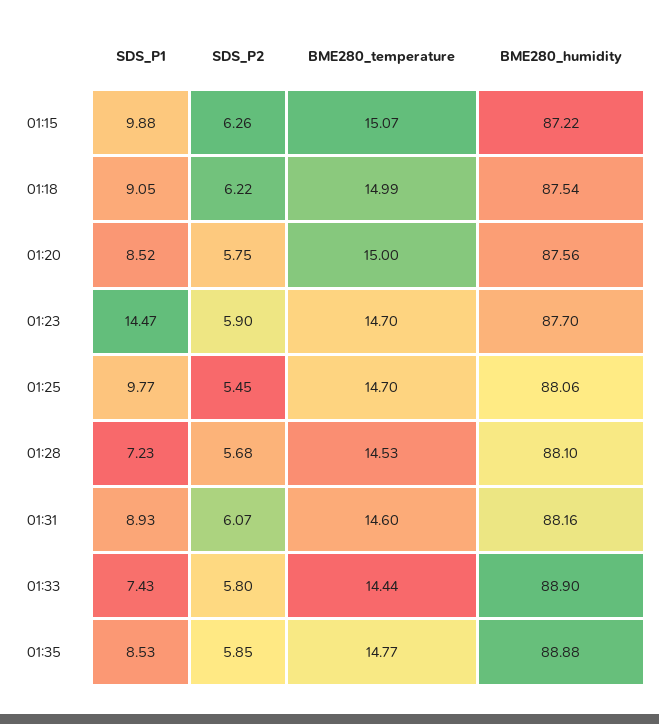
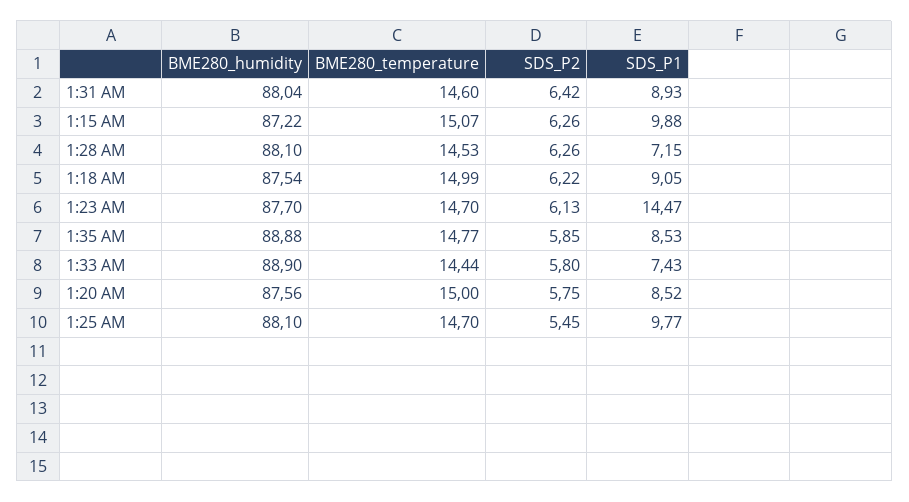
  {
    "SDS_P1": {
      "01:15": 9.88,
      "01:18": 9.05,
      "01:20": 8.52,
      "01:23": 14.47,
      "01:25": 9.77,
-     "01:28": 7.23,
+     "01:28": 7.15,
      "01:31": 8.93,
      "01:33": 7.43,
      "01:35": 8.53
    },
    "SDS_P2": {
      "01:15": 6.26,
      "01:18": 6.22,
      "01:20": 5.75,
-     "01:23": 5.9,
+     "01:23": 6.13,
      "01:25": 5.45,
-     "01:28": 5.68,
+     "01:28": 6.26,
-     "01:31": 6.07,
+     "01:31": 6.42,
      "01:33": 5.8,
      "01:35": 5.85
    },
    "BME280_temperature": {
      "01:15": 15.07,
      "01:18": 14.99,
      "01:20": 15,
      "01:23": 14.7,
      "01:25": 14.7,
      "01:28": 14.53,
      "01:31": 14.6,
      "01:33": 14.44,
      "01:35": 14.77
    },
    "BME280_humidity": {
      "01:15": 87.22,
      "01:18": 87.54,
      "01:20": 87.56,
      "01:23": 87.7,
-     "01:25": 88.06,
+     "01:25": 88.1,
      "01:28": 88.1,
-     "01:31": 88.16,
+     "01:31": 88.04,
      "01:33": 88.9,
      "01:35": 88.88
    }
  }

